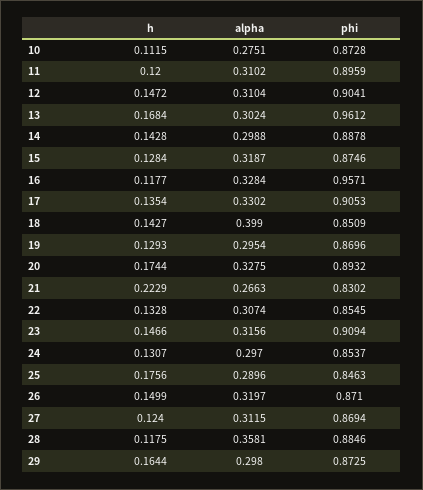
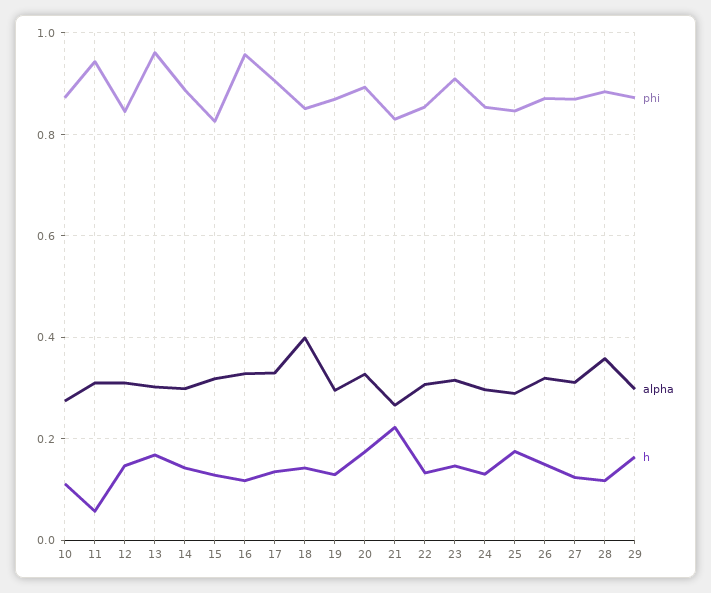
  {
    "h": {
      "10": 0.1115,
-     "11": 0.12,
+     "11": 0.06,
      "12": 0.1472,
      "13": 0.1684,
      "14": 0.1428,
      "15": 0.1284,
      "16": 0.1177,
      "17": 0.1354,
      "18": 0.1427,
      "19": 0.1293,
      "20": 0.1744,
      "21": 0.2229,
      "22": 0.1328,
      "23": 0.1466,
      "24": 0.1307,
      "25": 0.1756,
      "26": 0.1499,
      "27": 0.124,
      "28": 0.1175,
      "29": 0.1644
    },
    "alpha": {
      "10": 0.2751,
      "11": 0.3102,
      "12": 0.3104,
      "13": 0.3024,
      "14": 0.2988,
      "15": 0.3187,
      "16": 0.3284,
      "17": 0.3302,
      "18": 0.399,
      "19": 0.2954,
      "20": 0.3275,
      "21": 0.2663,
      "22": 0.3074,
      "23": 0.3156,
      "24": 0.297,
      "25": 0.2896,
      "26": 0.3197,
      "27": 0.3115,
      "28": 0.3581,
      "29": 0.298
    },
    "phi": {
      "10": 0.8728,
-     "11": 0.8959,
+     "11": 0.94,
-     "12": 0.9041,
+     "12": 0.84,
      "13": 0.9612,
      "14": 0.8878,
-     "15": 0.8746,
+     "15": 0.82,
      "16": 0.9571,
      "17": 0.9053,
      "18": 0.8509,
      "19": 0.8696,
      "20": 0.8932,
      "21": 0.8302,
      "22": 0.8545,
      "23": 0.9094,
      "24": 0.8537,
      "25": 0.8463,
      "26": 0.871,
      "27": 0.8694,
      "28": 0.8846,
      "29": 0.8725
    }
  }

